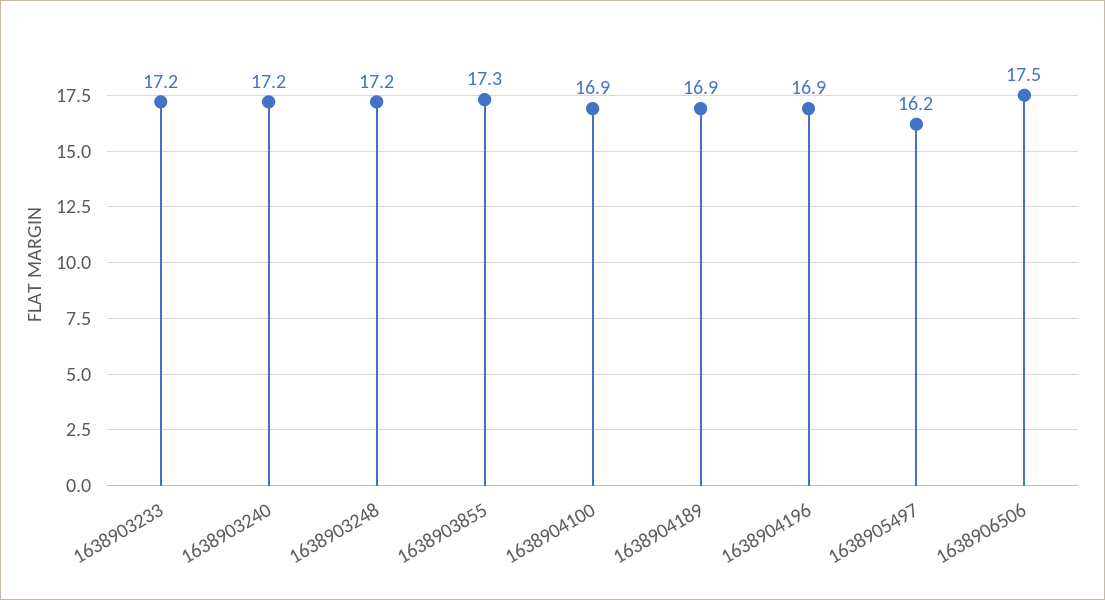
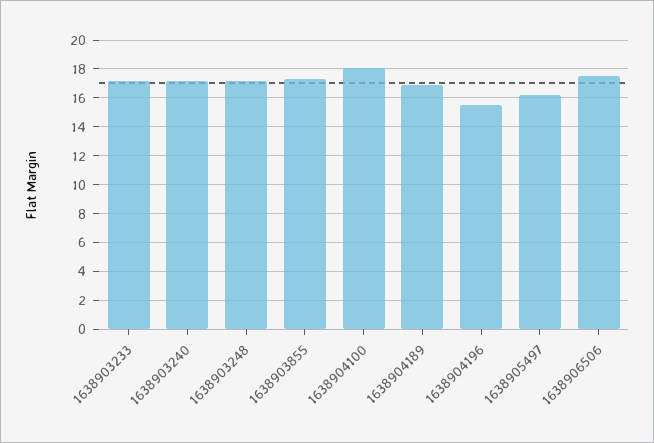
  {
    "1638903233": 17.2,
    "1638903240": 17.2,
    "1638903248": 17.2,
    "1638903855": 17.3,
-   "1638904100": 16.9,
+   "1638904100": 18,
    "1638904189": 16.9,
-   "1638904196": 16.9,
+   "1638904196": 15.5,
    "1638905497": 16.2,
    "1638906506": 17.5
  }

